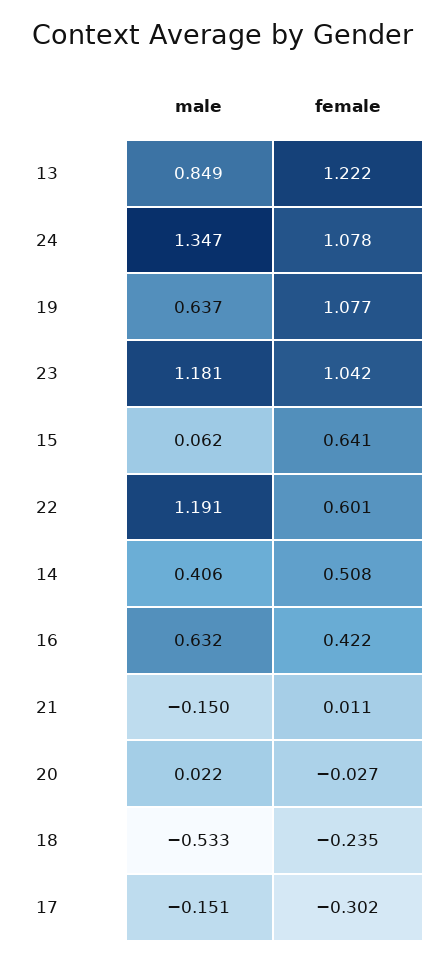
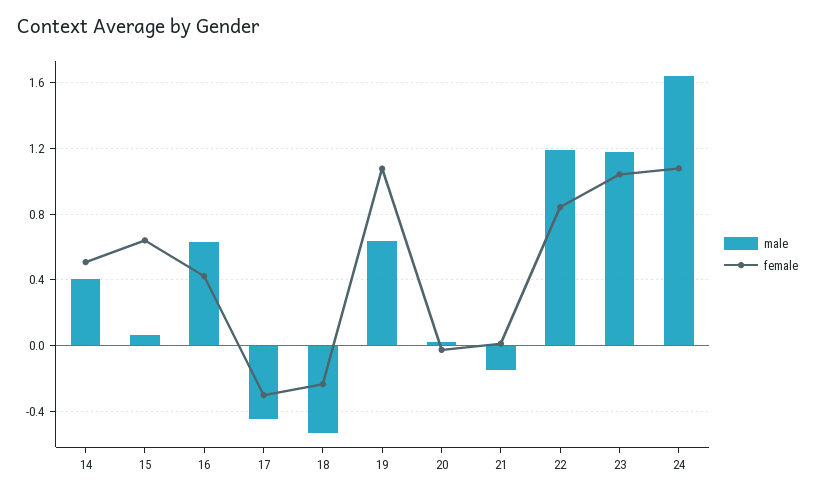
  {
    "male": {
-     "13": 0.849,
-     "24": 1.347,
+     "24": 1.65,
      "19": 0.637,
      "23": 1.181,
      "15": 0.062,
      "22": 1.191,
      "14": 0.406,
      "16": 0.632,
      "21": -0.15,
      "20": 0.022,
      "18": -0.533,
-     "17": -0.151
+     "17": -0.45
    },
    "female": {
-     "13": 1.222,
      "24": 1.078,
      "19": 1.077,
      "23": 1.042,
      "15": 0.641,
-     "22": 0.601,
+     "22": 0.85,
      "14": 0.508,
      "16": 0.422,
      "21": 0.011,
      "20": -0.027,
      "18": -0.235,
      "17": -0.302
    }
  }

